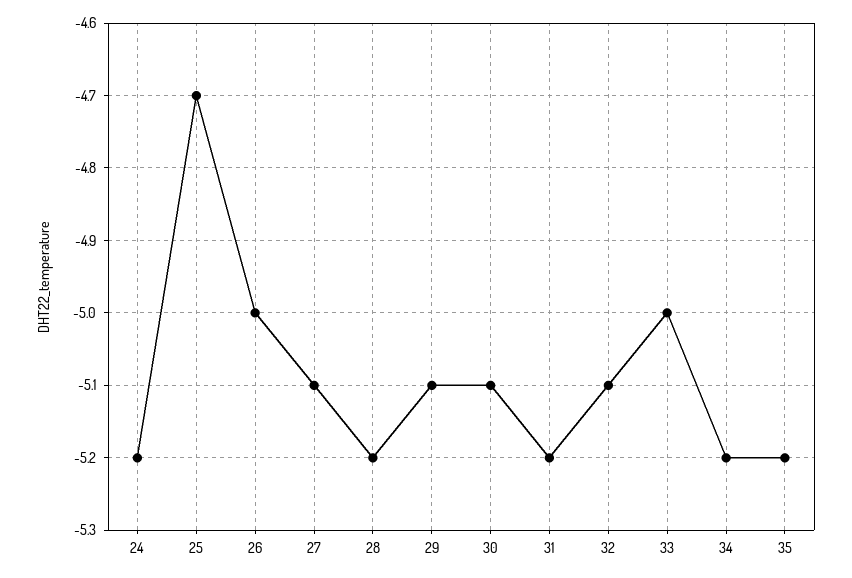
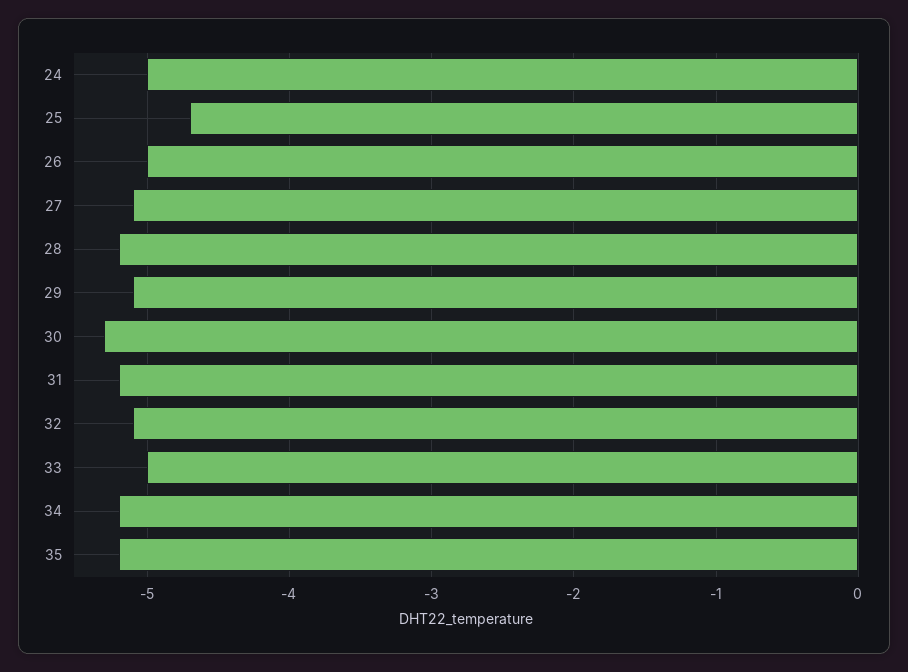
  {
-   "24": -5.2,
+   "24": -5,
    "25": -4.7,
    "26": -5,
    "27": -5.1,
    "28": -5.2,
    "29": -5.1,
-   "30": -5.1,
+   "30": -5.3,
    "31": -5.2,
    "32": -5.1,
    "33": -5,
    "34": -5.2,
    "35": -5.2
  }

